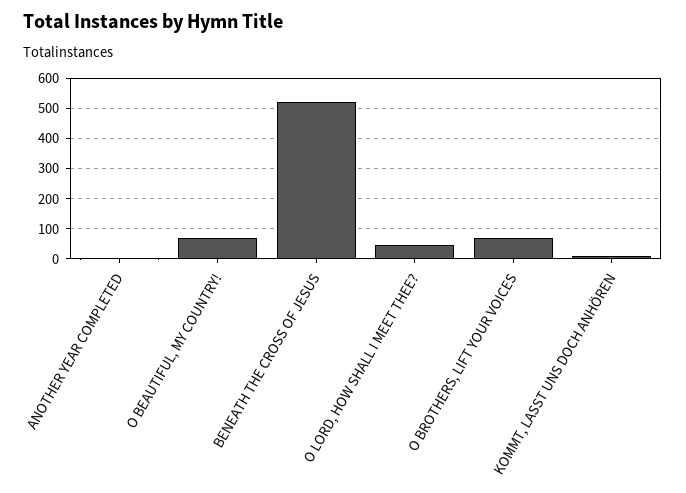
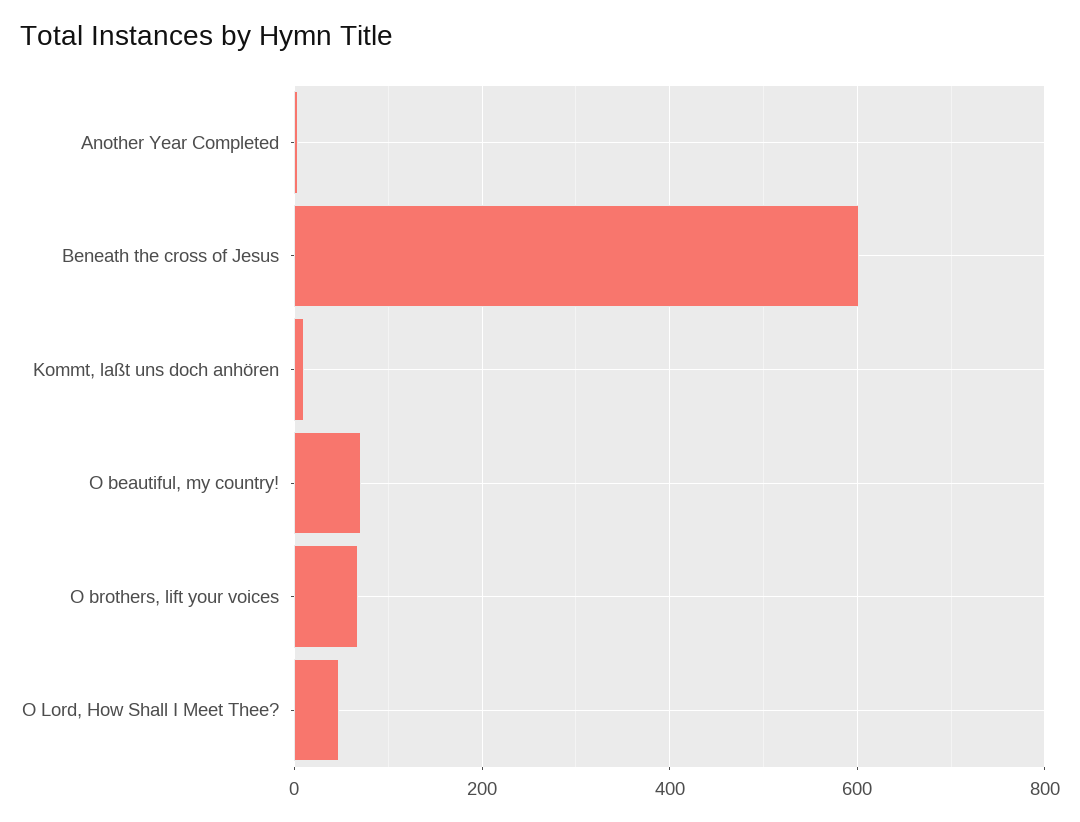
  {
    "ANOTHER YEAR COMPLETED": 0,
    "O BEAUTIFUL, MY COUNTRY!": 80,
-   "BENEATH THE CROSS OF JESUS": 520,
+   "BENEATH THE CROSS OF JESUS": 600,
    "O LORD, HOW SHALL I MEET THEE?": 40,
    "O BROTHERS, LIFT YOUR VOICES": 60,
    "KOMMT, LASST UNS DOCH ANHÖREN": 20
  }

